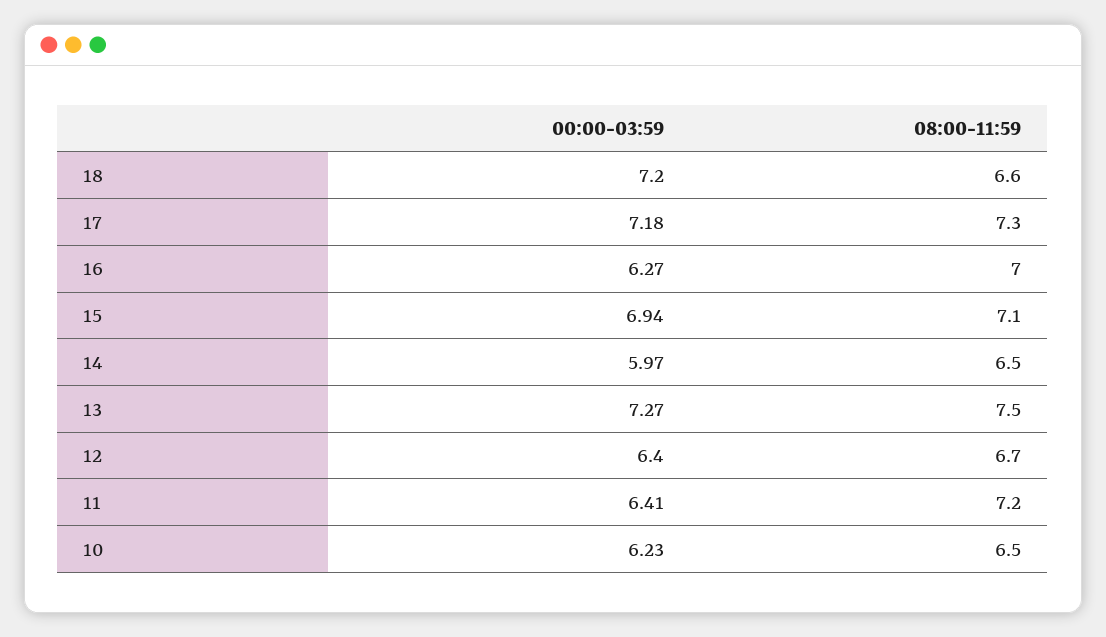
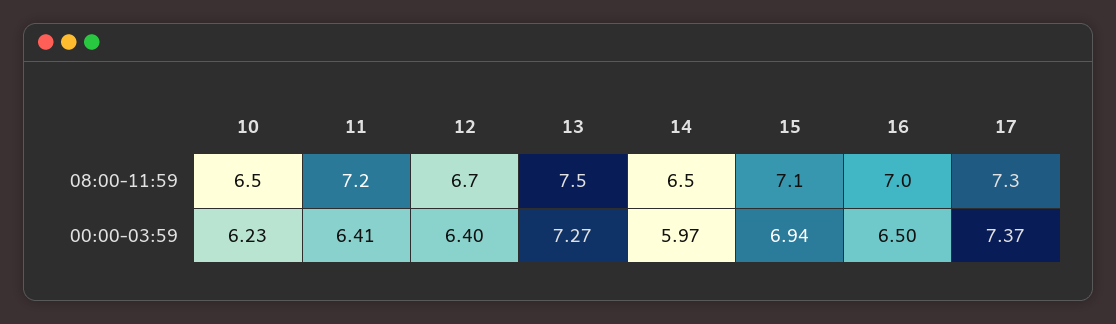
  {
    "00:00-03:59": {
-     "18": 7.2,
-     "17": 7.18,
+     "17": 7.37,
-     "16": 6.27,
+     "16": 6.5,
      "15": 6.94,
      "14": 5.97,
      "13": 7.27,
      "12": 6.4,
      "11": 6.41,
      "10": 6.23
    },
    "08:00-11:59": {
-     "18": 6.6,
      "17": 7.3,
      "16": 7,
      "15": 7.1,
      "14": 6.5,
      "13": 7.5,
      "12": 6.7,
      "11": 7.2,
      "10": 6.5
    }
  }

